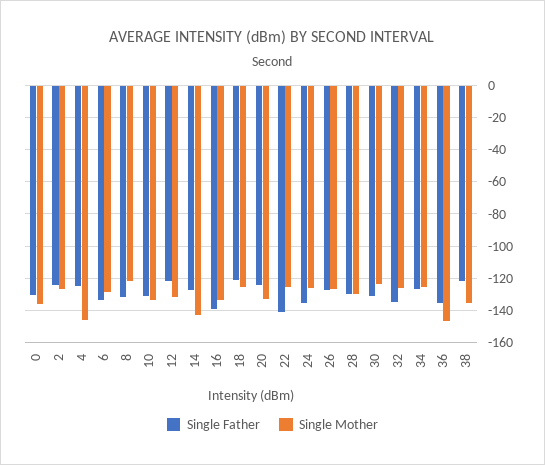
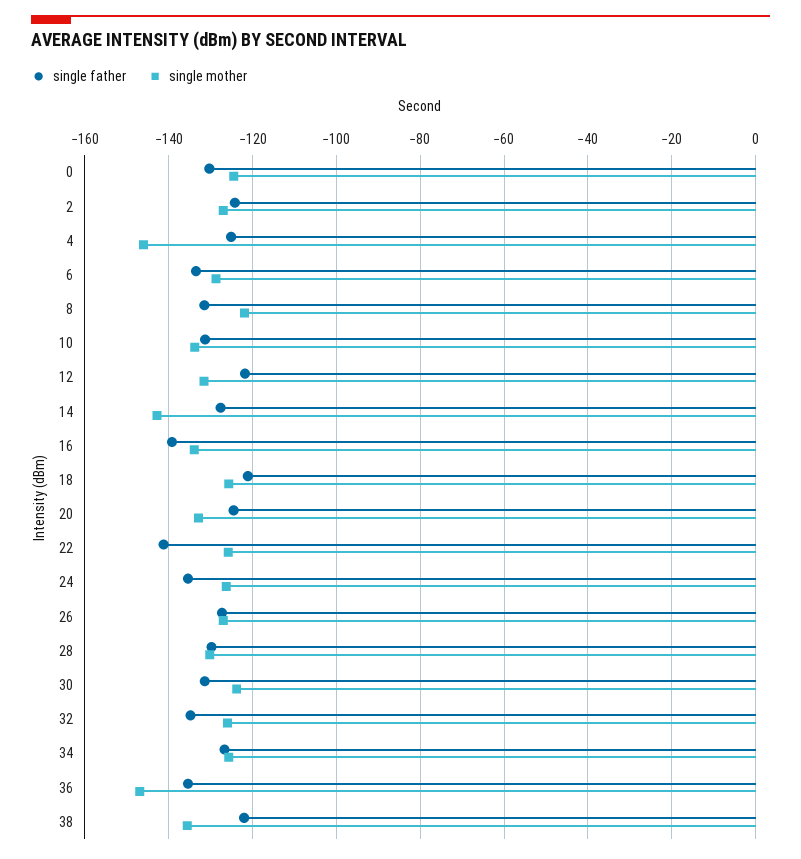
  {
    "Single Father": {
      "0": -130,
      "2": -124,
      "4": -126,
      "6": -134,
      "8": -132,
      "10": -132,
      "12": -122,
      "14": -128,
      "16": -140,
      "18": -122,
      "20": -124,
      "22": -142,
      "24": -136,
      "26": -128,
      "28": -130,
      "30": -132,
      "32": -134,
      "34": -126,
      "36": -136,
      "38": -122
    },
    "Single Mother": {
-     "0": -135,
+     "0": -124,
      "2": -128,
      "4": -146,
      "6": -128,
      "8": -122,
      "10": -134,
      "12": -132,
      "14": -142,
      "16": -134,
      "18": -126,
      "20": -132,
      "22": -126,
      "24": -126,
      "26": -128,
      "28": -130,
      "30": -124,
      "32": -126,
      "34": -126,
      "36": -146,
      "38": -136
    }
  }

